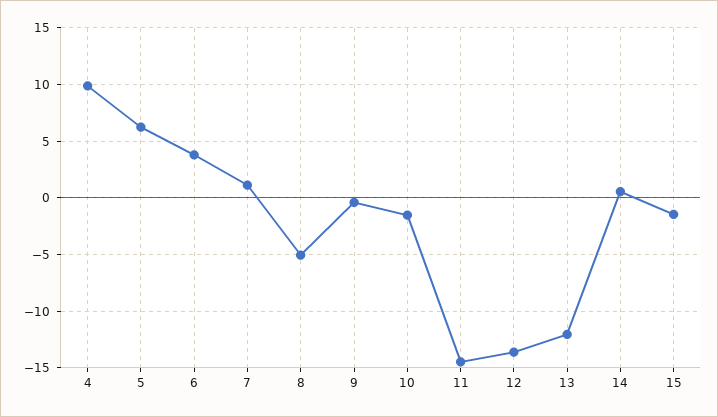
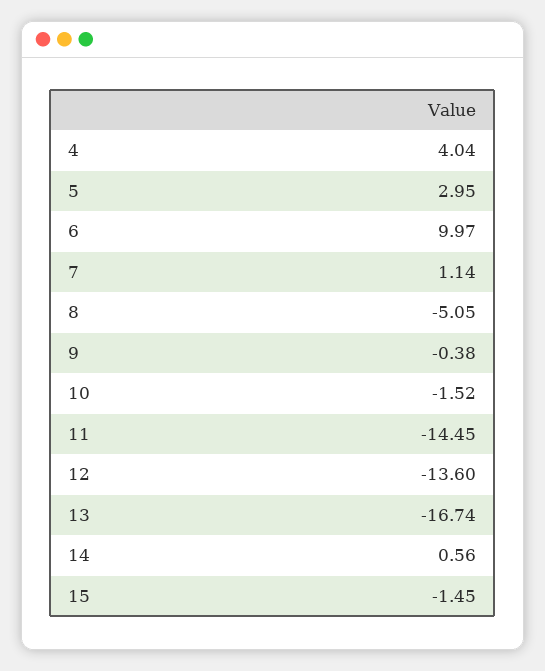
  {
-   "4": 10,
+   "4": 4.04,
-   "5": 6,
+   "5": 2.95,
-   "6": 4,
+   "6": 9.97,
    "7": 1.14,
    "8": -5.05,
    "9": -0.38,
    "10": -1.52,
    "11": -14.45,
    "12": -13.6,
-   "13": -12,
+   "13": -16.74,
    "14": 0.56,
    "15": -1.45
  }

